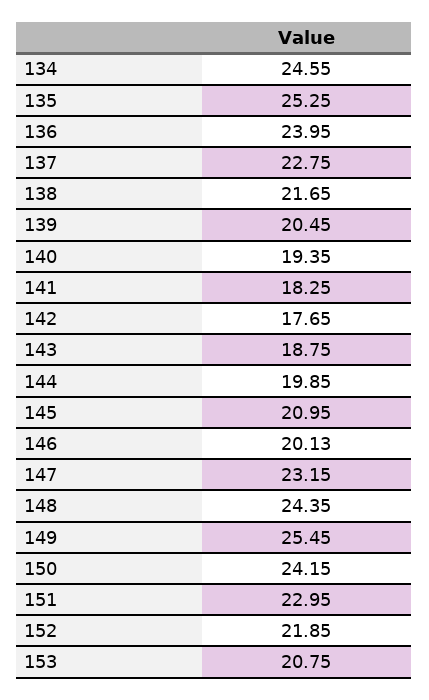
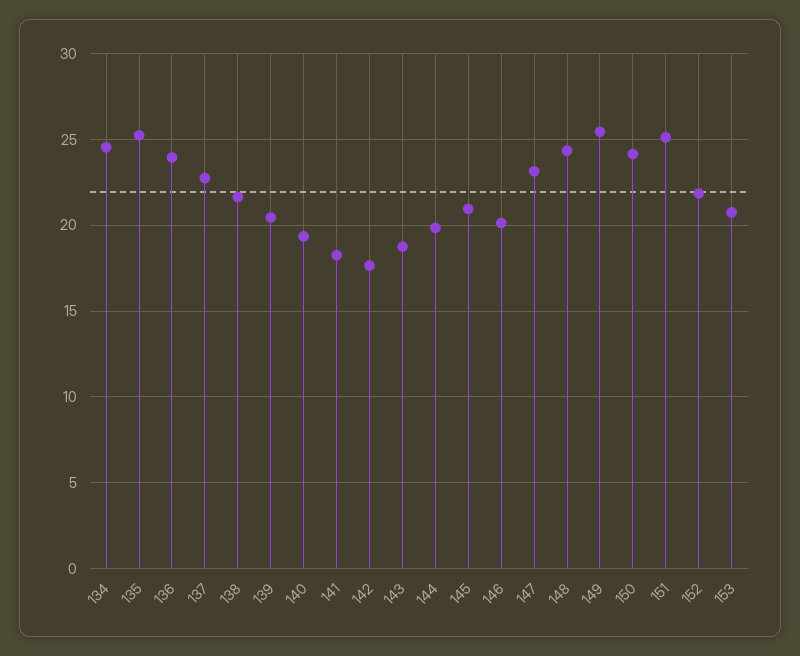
  {
    "134": 24.55,
    "135": 25.25,
    "136": 23.95,
    "137": 22.75,
    "138": 21.65,
    "139": 20.45,
    "140": 19.35,
    "141": 18.25,
    "142": 17.65,
    "143": 18.75,
    "144": 19.85,
    "145": 20.95,
    "146": 20.13,
    "147": 23.15,
    "148": 24.35,
    "149": 25.45,
    "150": 24.15,
-   "151": 22.95,
+   "151": 25,
    "152": 21.85,
    "153": 20.75
  }

